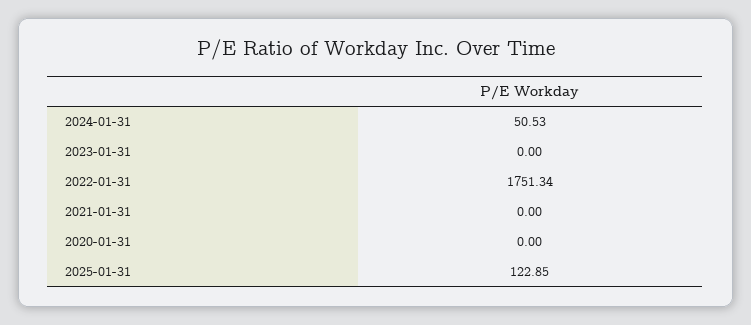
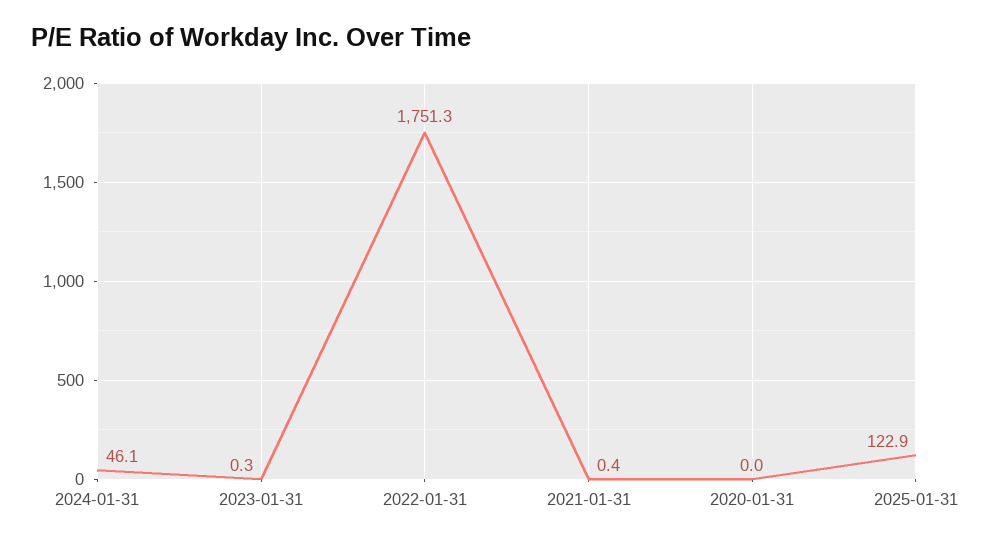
  {
-   "2024-01-31": 50.53,
+   "2024-01-31": 46.1,
-   "2023-01-31": 0,
+   "2023-01-31": 0.3,
    "2022-01-31": 1751.34,
-   "2021-01-31": 0,
+   "2021-01-31": 0.4,
    "2020-01-31": 0,
    "2025-01-31": 122.85
  }

